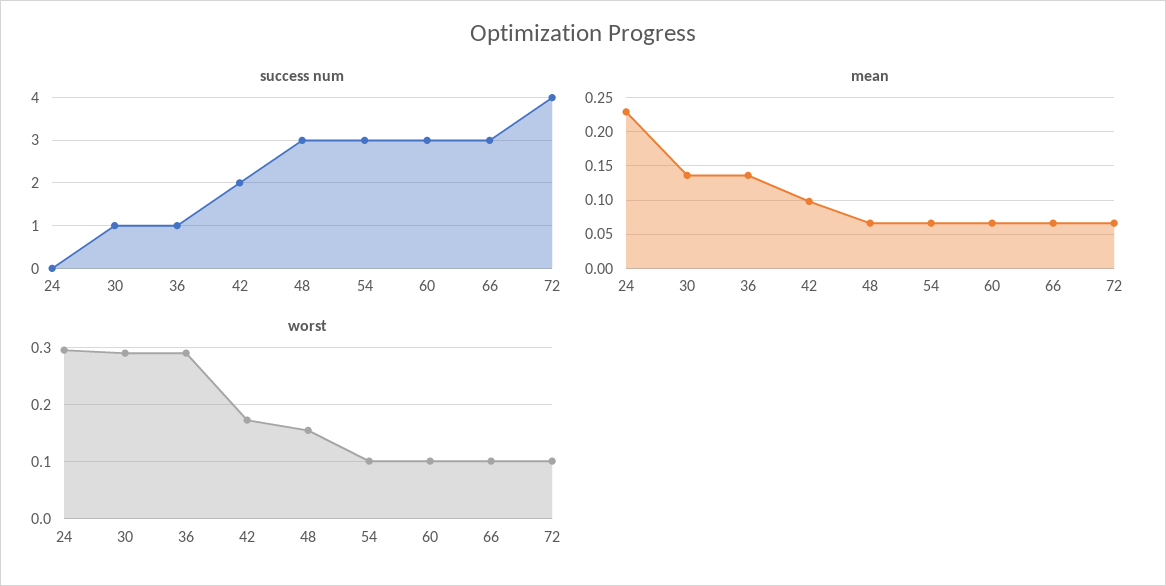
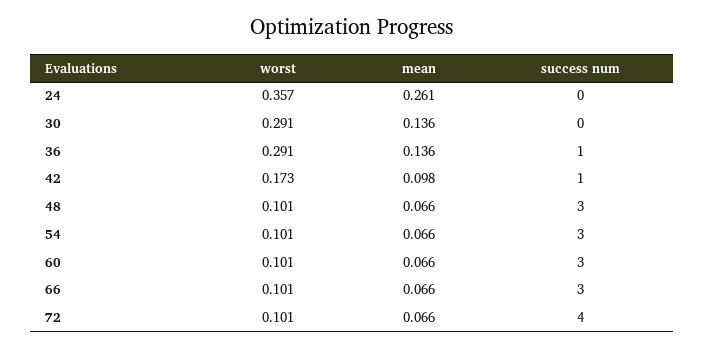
  {
    "success num": {
      "24": 0,
-     "30": 1,
+     "30": 0,
      "36": 1,
-     "42": 2,
+     "42": 1,
      "48": 3,
      "54": 3,
      "60": 3,
      "66": 3,
      "72": 4
    },
    "mean": {
-     "24": 0.23,
+     "24": 0.261,
      "30": 0.136,
      "36": 0.136,
      "42": 0.098,
      "48": 0.066,
      "54": 0.066,
      "60": 0.066,
      "66": 0.066,
      "72": 0.066
    },
    "worst": {
-     "24": 0.3,
+     "24": 0.357,
      "30": 0.291,
      "36": 0.291,
      "42": 0.173,
-     "48": 0.16,
+     "48": 0.101,
      "54": 0.101,
      "60": 0.101,
      "66": 0.101,
      "72": 0.101
    }
  }

